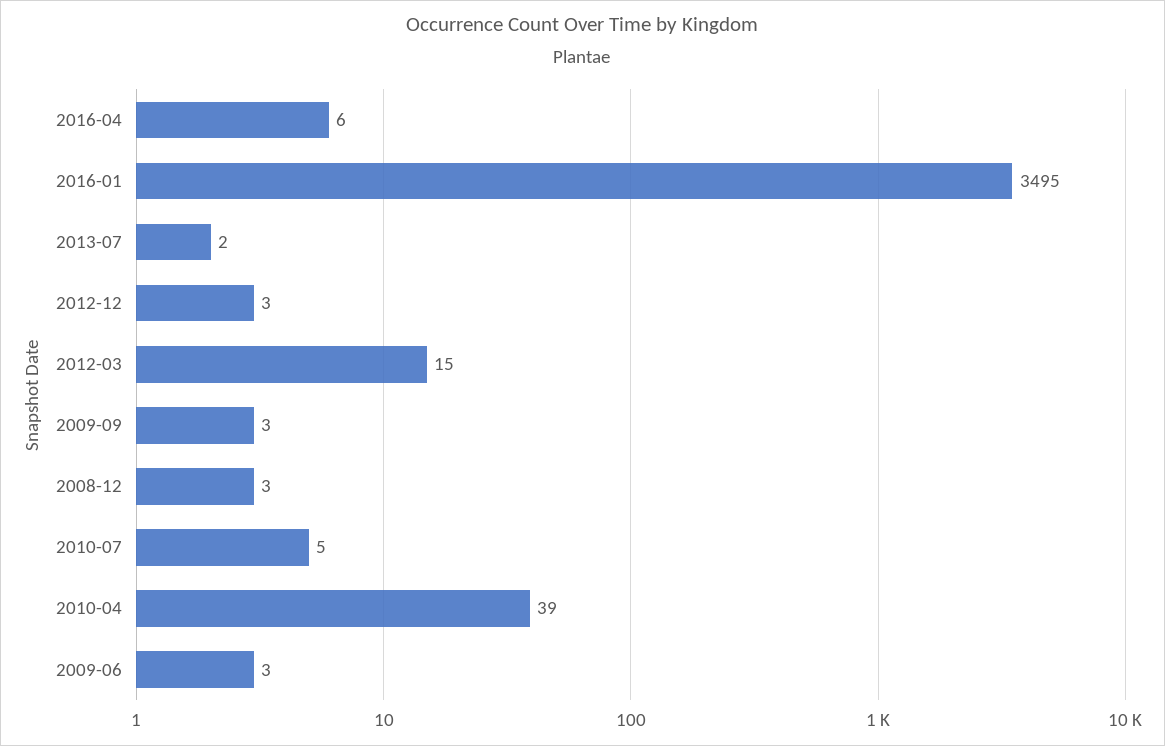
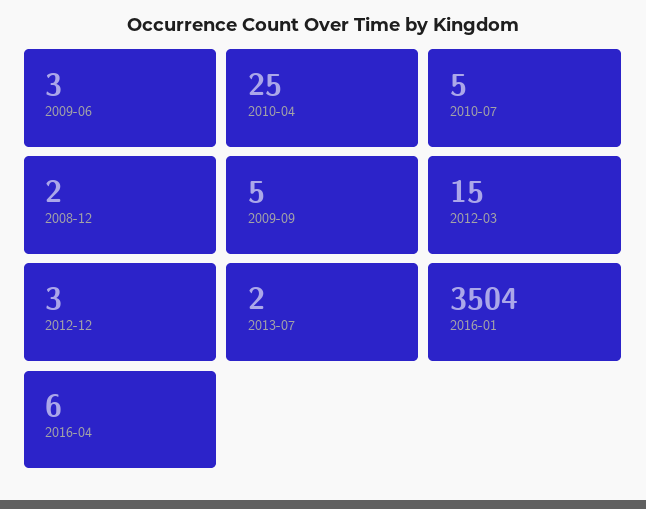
  {
    "2016-04": 6,
-   "2016-01": 3495,
+   "2016-01": 3504,
    "2013-07": 2,
    "2012-12": 3,
    "2012-03": 15,
-   "2009-09": 3,
+   "2009-09": 5,
-   "2008-12": 3,
+   "2008-12": 2,
    "2010-07": 5,
-   "2010-04": 39,
+   "2010-04": 25,
    "2009-06": 3
  }

